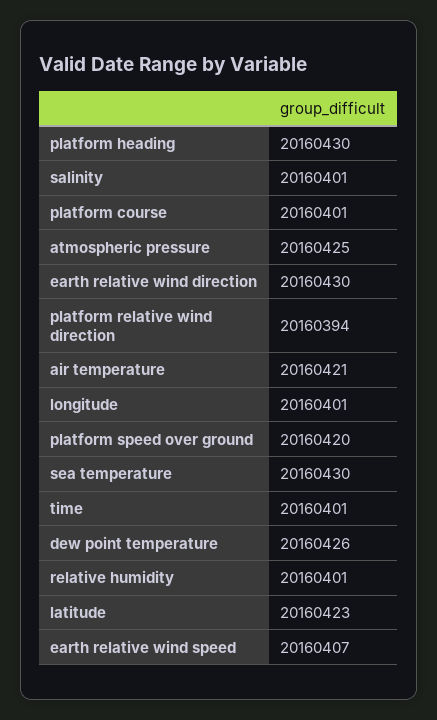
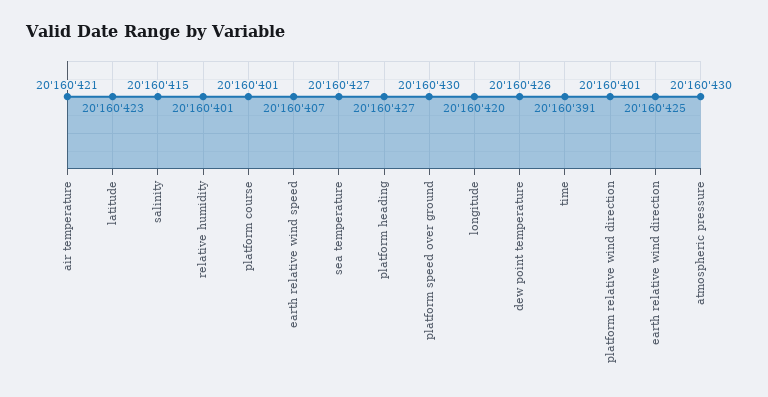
  {
-   "platform heading": 20160430,
+   "platform heading": 20160427,
-   "salinity": 20160401,
+   "salinity": 20160415,
    "platform course": 20160401,
-   "atmospheric pressure": 20160425,
+   "atmospheric pressure": 20160430,
-   "earth relative wind direction": 20160430,
+   "earth relative wind direction": 20160425,
-   "platform relative wind direction": 20160394,
+   "platform relative wind direction": 20160401,
    "air temperature": 20160421,
-   "longitude": 20160401,
+   "longitude": 20160420,
-   "platform speed over ground": 20160420,
+   "platform speed over ground": 20160430,
-   "sea temperature": 20160430,
+   "sea temperature": 20160427,
-   "time": 20160401,
+   "time": 20160391,
    "dew point temperature": 20160426,
    "relative humidity": 20160401,
    "latitude": 20160423,
    "earth relative wind speed": 20160407
  }

